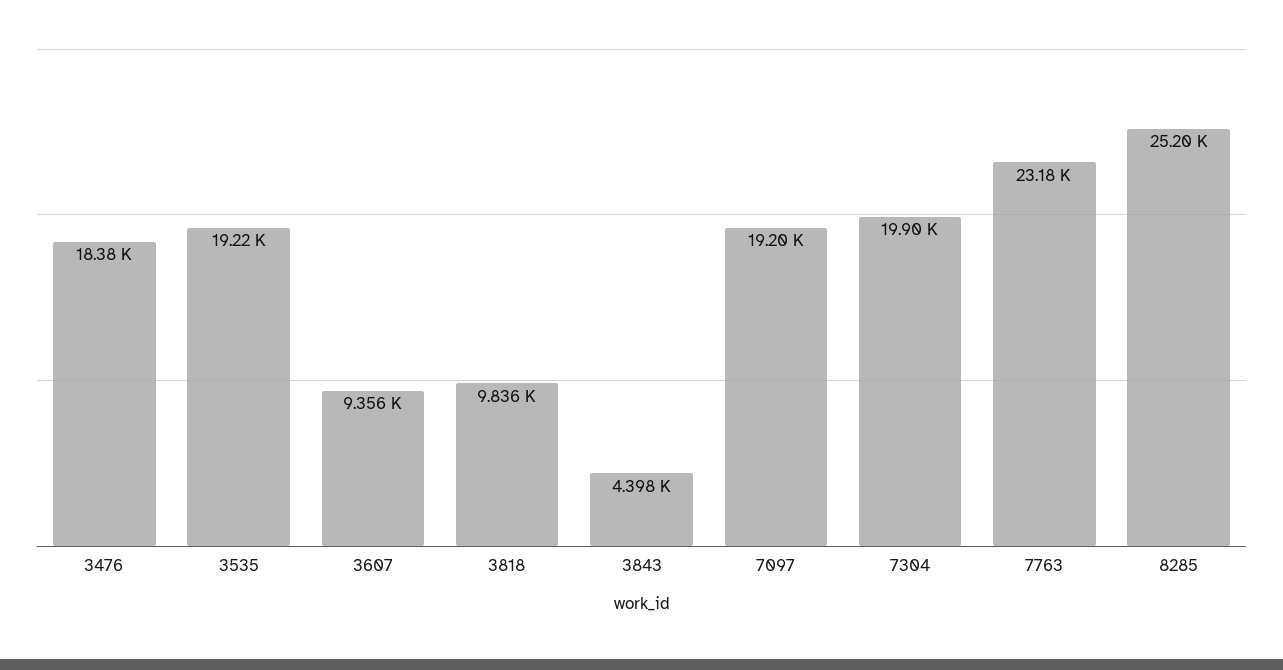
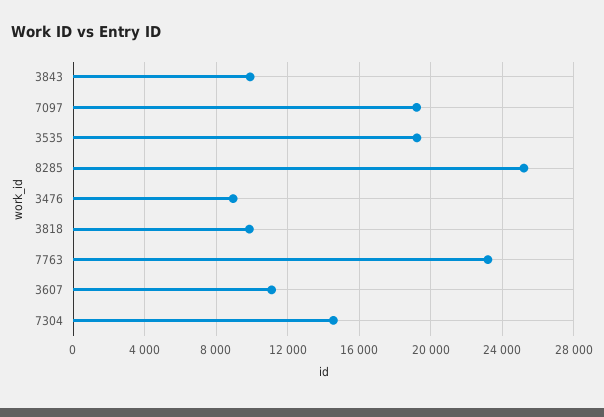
  {
-   "3476": 18380,
+   "3476": 9000,
    "3535": 19220,
-   "3607": 9356,
+   "3607": 11000,
    "3818": 9836,
-   "3843": 4398,
+   "3843": 10000,
    "7097": 19200,
-   "7304": 19900,
+   "7304": 14500,
    "7763": 23180,
    "8285": 25200
  }

